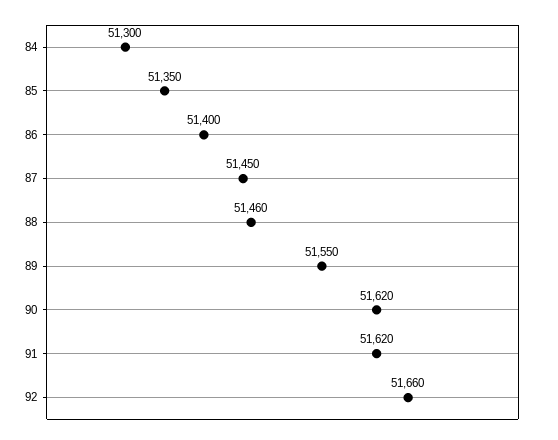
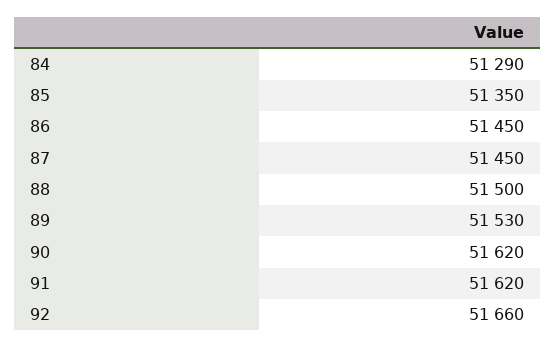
  {
-   "84": 51300,
+   "84": 51290,
    "85": 51350,
-   "86": 51400,
+   "86": 51450,
    "87": 51450,
-   "88": 51460,
+   "88": 51500,
-   "89": 51550,
+   "89": 51530,
    "90": 51620,
    "91": 51620,
    "92": 51660
  }

